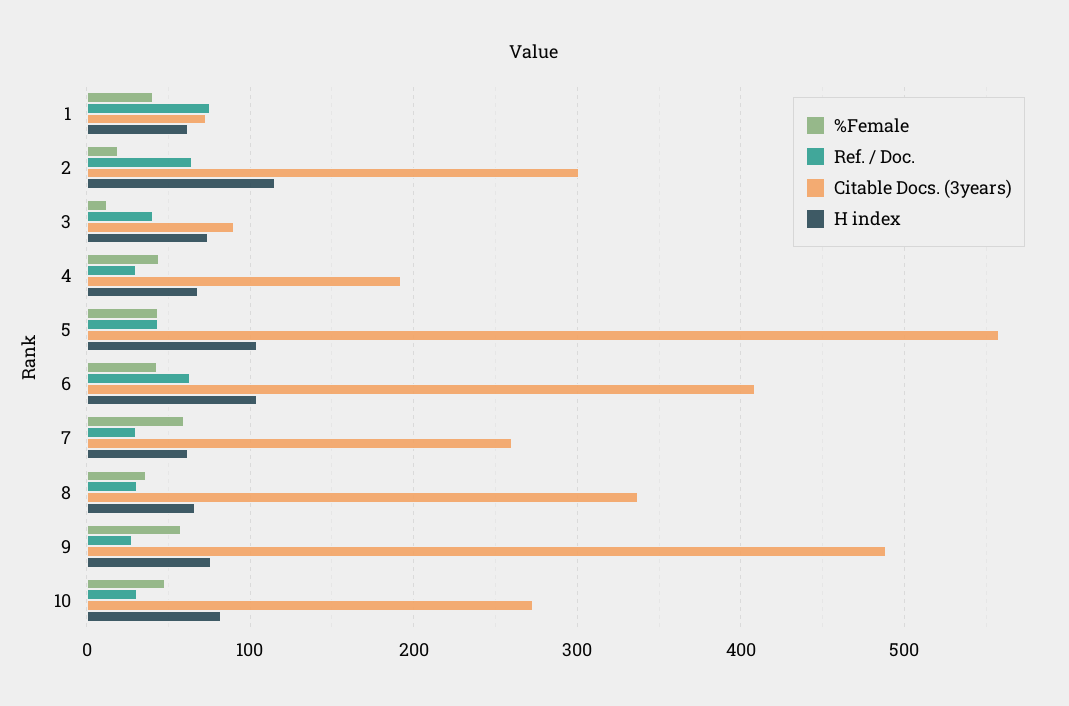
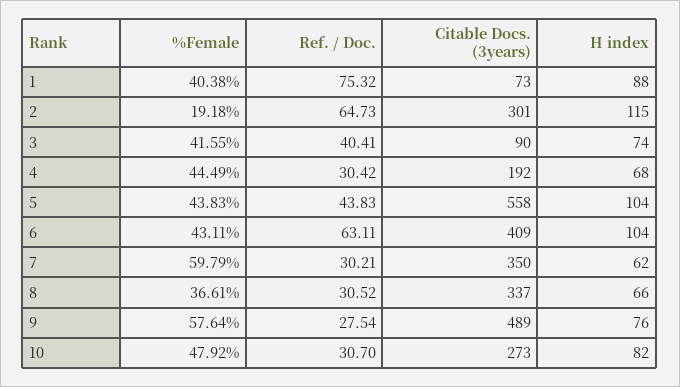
  {
    "%Female": {
      "1": 40.38,
      "2": 19.18,
-     "3": 10,
+     "3": 41.55,
      "4": 44.49,
      "5": 43.83,
      "6": 43.11,
      "7": 59.79,
      "8": 36.61,
      "9": 57.64,
      "10": 47.92
    },
    "Ref. / Doc.": {
      "1": 75.32,
      "2": 64.73,
      "3": 40.41,
      "4": 30.42,
      "5": 43.83,
      "6": 63.11,
      "7": 30.21,
      "8": 30.52,
      "9": 27.54,
      "10": 30.7
    },
    "Citable Docs. (3years)": {
      "1": 73,
      "2": 301,
      "3": 90,
      "4": 192,
      "5": 558,
      "6": 409,
-     "7": 260,
+     "7": 350,
      "8": 337,
      "9": 489,
      "10": 273
    },
    "H index": {
-     "1": 60,
+     "1": 88,
      "2": 115,
      "3": 74,
      "4": 68,
      "5": 104,
      "6": 104,
      "7": 62,
      "8": 66,
      "9": 76,
      "10": 82
    }
  }

